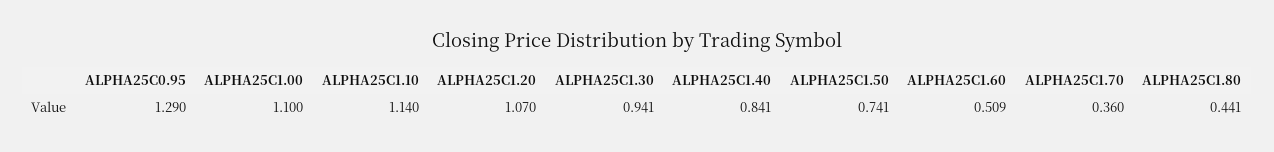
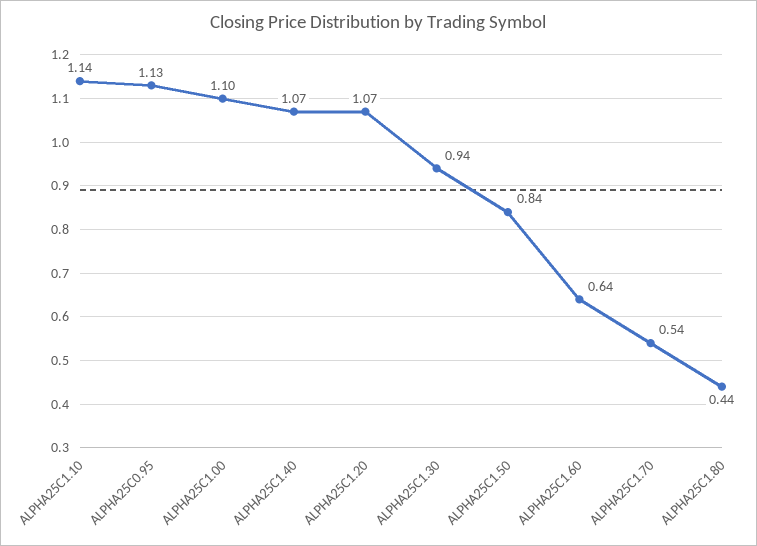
  {
-   "ALPHA25C0.95": 1.29,
+   "ALPHA25C0.95": 1.13,
    "ALPHA25C1.00": 1.1,
    "ALPHA25C1.10": 1.14,
    "ALPHA25C1.20": 1.07,
    "ALPHA25C1.30": 0.941,
-   "ALPHA25C1.40": 0.841,
+   "ALPHA25C1.40": 1.07,
-   "ALPHA25C1.50": 0.741,
+   "ALPHA25C1.50": 0.84,
-   "ALPHA25C1.60": 0.509,
+   "ALPHA25C1.60": 0.64,
-   "ALPHA25C1.70": 0.36,
+   "ALPHA25C1.70": 0.54,
    "ALPHA25C1.80": 0.441
  }

